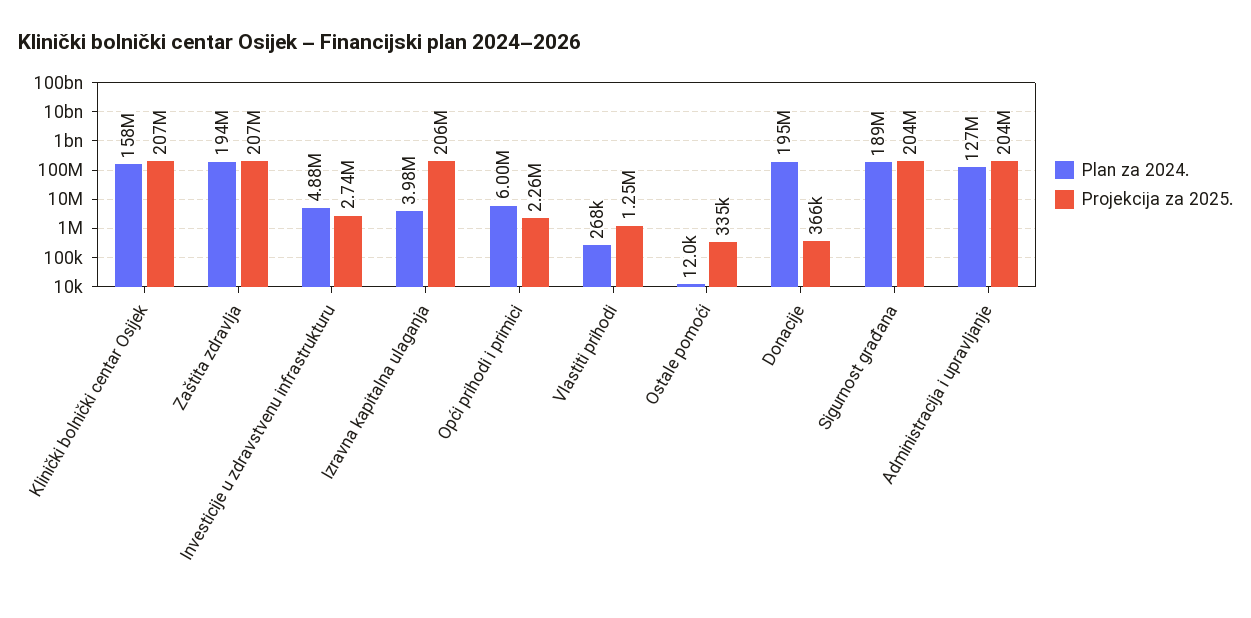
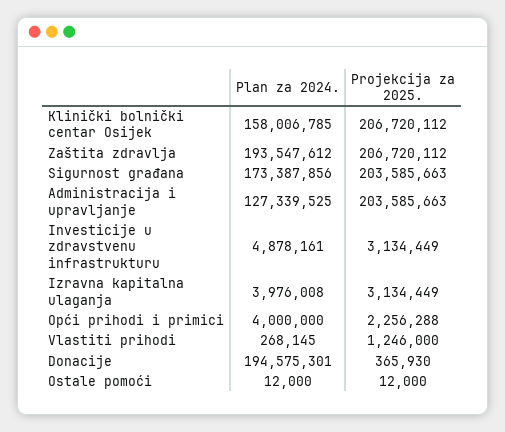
  {
    "Plan za 2024.": {
      "Klinički bolnički centar Osijek": 158006785,
      "Zaštita zdravlja": 193547612,
      "Investicije u zdravstvenu infrastrukturu": 4878161,
      "Izravna kapitalna ulaganja": 3976008,
-     "Opći prihodi i primici": 6000000,
+     "Opći prihodi i primici": 4000000,
      "Vlastiti prihodi": 268145,
      "Ostale pomoći": 12000,
      "Donacije": 194575301,
-     "Sigurnost građana": 189000000,
+     "Sigurnost građana": 173387856,
      "Administracija i upravljanje": 127339525
    },
    "Projekcija za 2025.": {
      "Klinički bolnički centar Osijek": 206720112,
      "Zaštita zdravlja": 206720112,
-     "Investicije u zdravstvenu infrastrukturu": 2740000,
+     "Investicije u zdravstvenu infrastrukturu": 3134449,
-     "Izravna kapitalna ulaganja": 206000000,
+     "Izravna kapitalna ulaganja": 3134449,
      "Opći prihodi i primici": 2256288,
      "Vlastiti prihodi": 1246000,
-     "Ostale pomoći": 335000,
+     "Ostale pomoći": 12000,
      "Donacije": 365930,
      "Sigurnost građana": 203585663,
      "Administracija i upravljanje": 203585663
    }
  }

